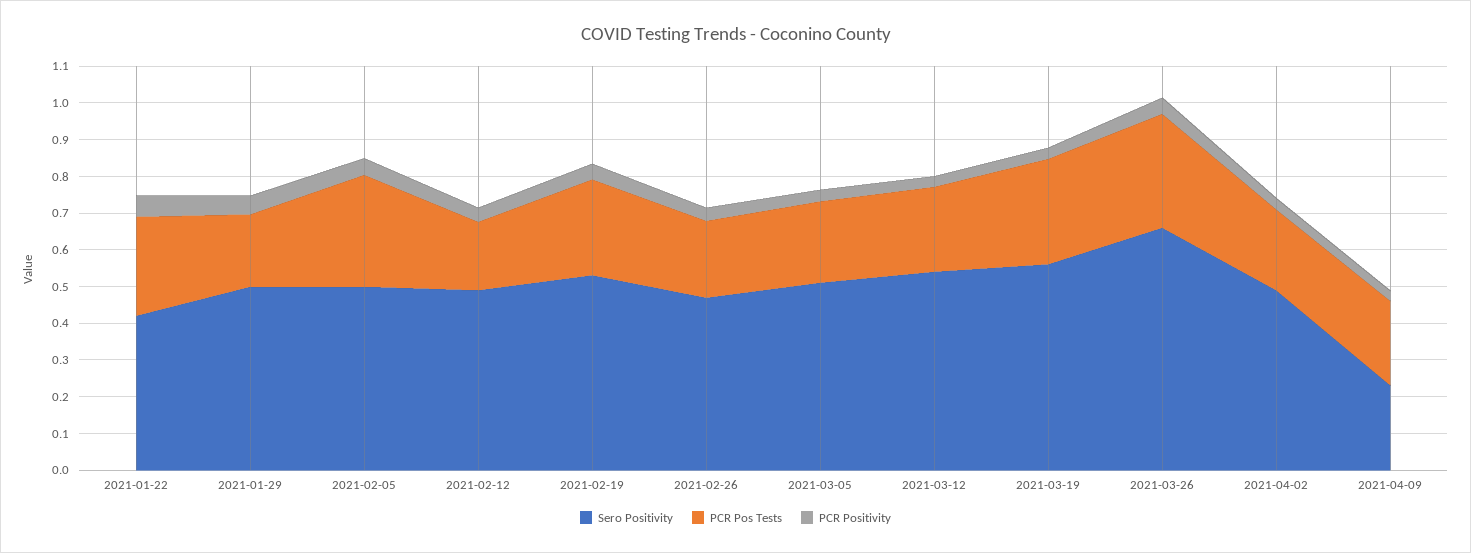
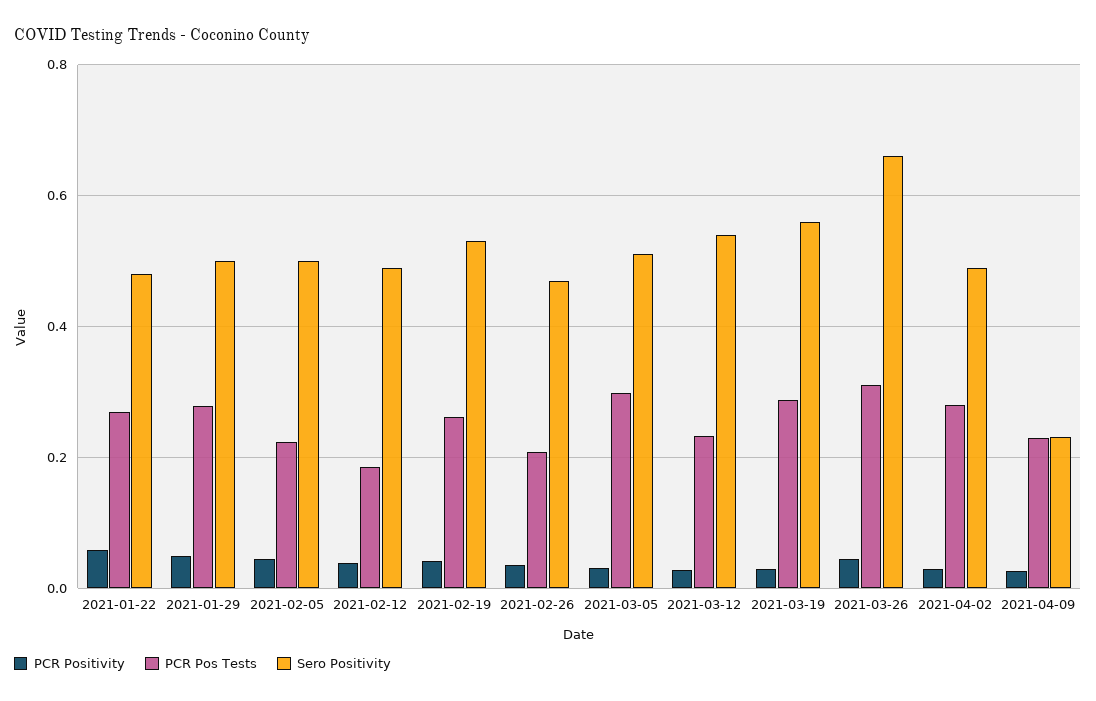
  {
    "Sero Positivity": {
-     "2021-01-22": 0.425,
+     "2021-01-22": 0.48,
      "2021-01-29": 0.5,
      "2021-02-05": 0.5,
      "2021-02-12": 0.5,
      "2021-02-19": 0.54,
      "2021-02-26": 0.48,
      "2021-03-05": 0.52,
      "2021-03-12": 0.54,
      "2021-03-19": 0.56,
      "2021-03-26": 0.66,
      "2021-04-02": 0.5,
      "2021-04-09": 0.24
    },
    "PCR Pos Tests": {
      "2021-01-22": 0.28,
-     "2021-01-29": 0.2,
+     "2021-01-29": 0.28,
-     "2021-02-05": 0.3,
+     "2021-02-05": 0.22,
      "2021-02-12": 0.18,
      "2021-02-19": 0.26,
      "2021-02-26": 0.2,
-     "2021-03-05": 0.225,
+     "2021-03-05": 0.3,
      "2021-03-12": 0.24,
      "2021-03-19": 0.28,
      "2021-03-26": 0.32,
-     "2021-04-02": 0.225,
+     "2021-04-02": 0.28,
      "2021-04-09": 0.24
    },
    "PCR Positivity": {
      "2021-01-22": 0.06,
      "2021-01-29": 0.04,
      "2021-02-05": 0.04,
      "2021-02-12": 0.04,
      "2021-02-19": 0.04,
      "2021-02-26": 0.04,
      "2021-03-05": 0.04,
      "2021-03-12": 0.02,
      "2021-03-19": 0.04,
      "2021-03-26": 0.04,
      "2021-04-02": 0.04,
      "2021-04-09": 0.02
    }
  }

